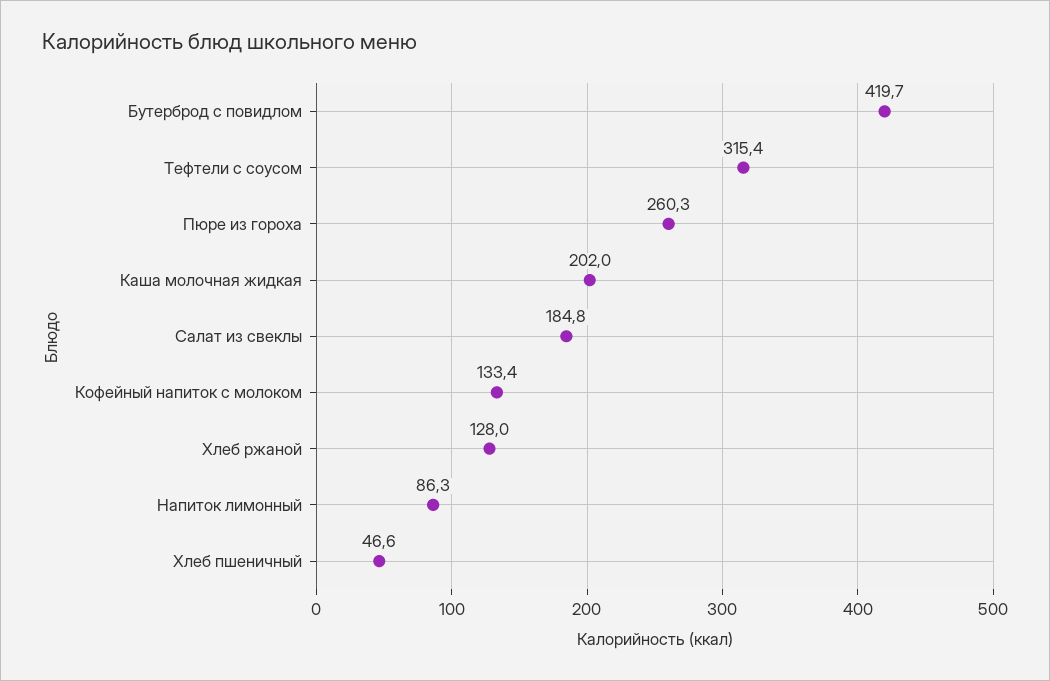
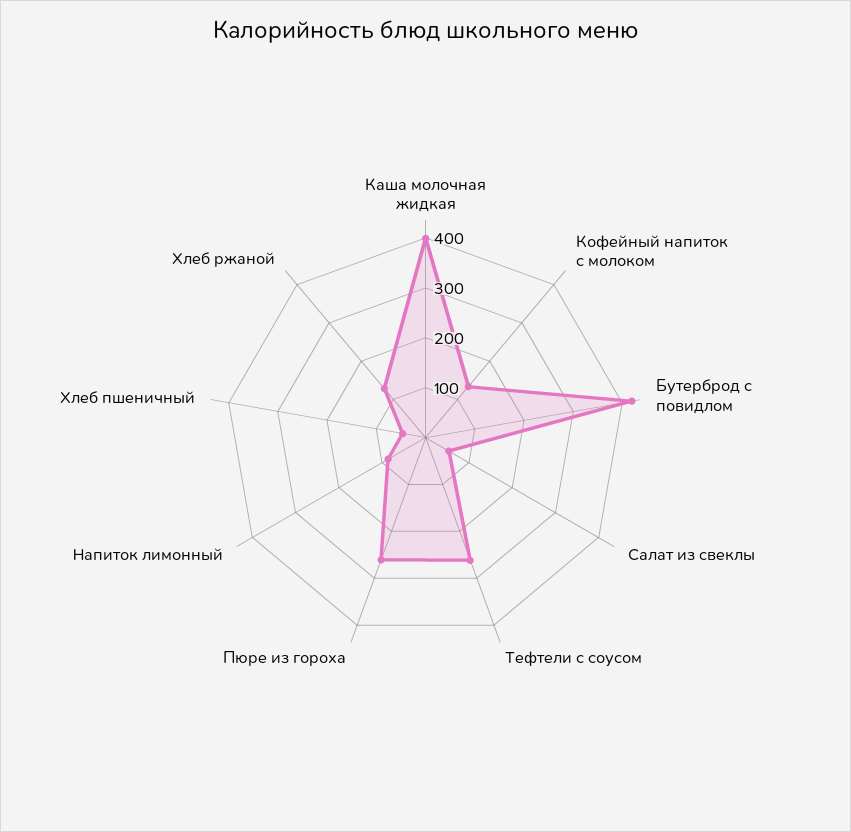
  {
    "Бутерброд с повидлом": 419.7,
-   "Тефтели с соусом": 315.4,
+   "Тефтели с соусом": 260,
    "Пюре из гороха": 260.3,
-   "Каша молочная жидкая": 202,
+   "Каша молочная жидкая": 400,
-   "Салат из свеклы": 184.8,
+   "Салат из свеклы": 60,
    "Кофейный напиток с молоком": 133.4,
    "Хлеб ржаной": 128,
    "Напиток лимонный": 86.3,
    "Хлеб пшеничный": 46.6
  }

